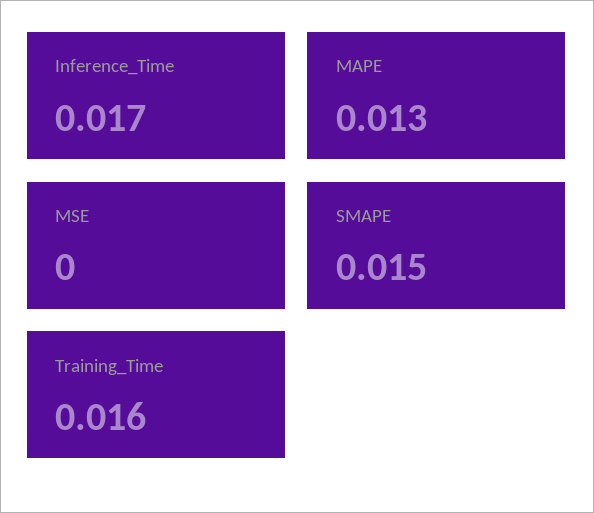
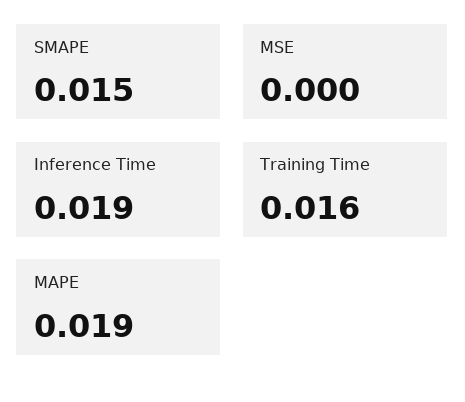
  {
-   "Inference_Time": 0.017,
+   "Inference_Time": 0.019,
-   "MAPE": 0.013,
+   "MAPE": 0.019,
    "MSE": 0,
    "SMAPE": 0.015,
    "Training_Time": 0.016
  }

